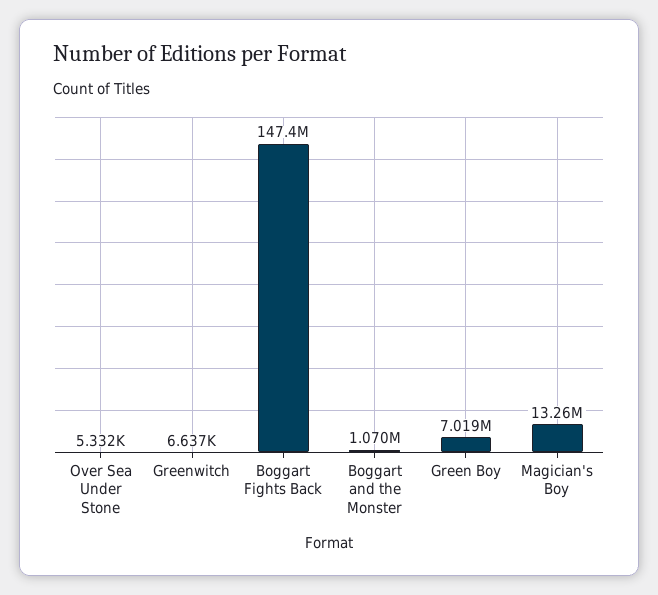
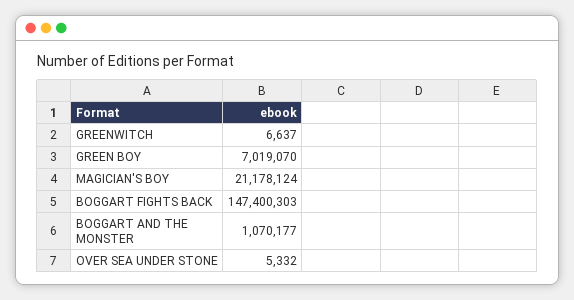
  {
    "Over Sea Under Stone": 5332,
    "Greenwitch": 6637,
    "Boggart Fights Back": 147400303,
    "Boggart and the Monster": 1070177,
    "Green Boy": 7019070,
-   "Magician's Boy": 13260000
+   "Magician's Boy": 21178124
  }

